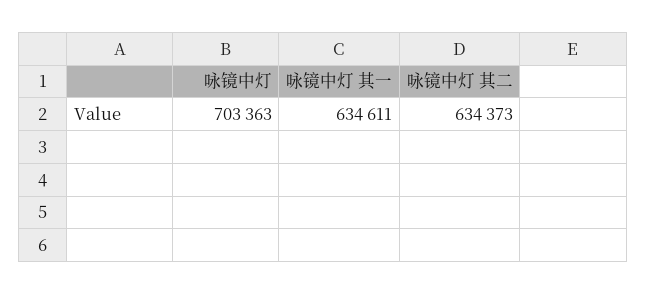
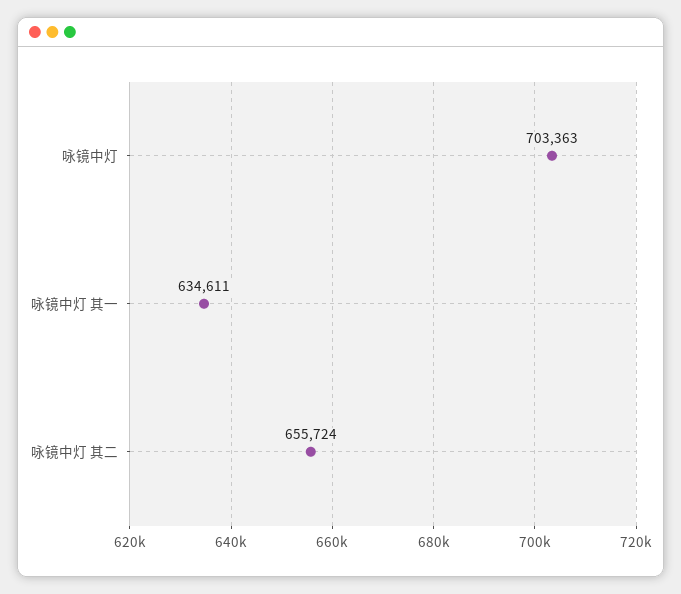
  {
    "咏镜中灯": 703363,
    "咏镜中灯 其一": 634611,
-   "咏镜中灯 其二": 634373
+   "咏镜中灯 其二": 655724
  }

